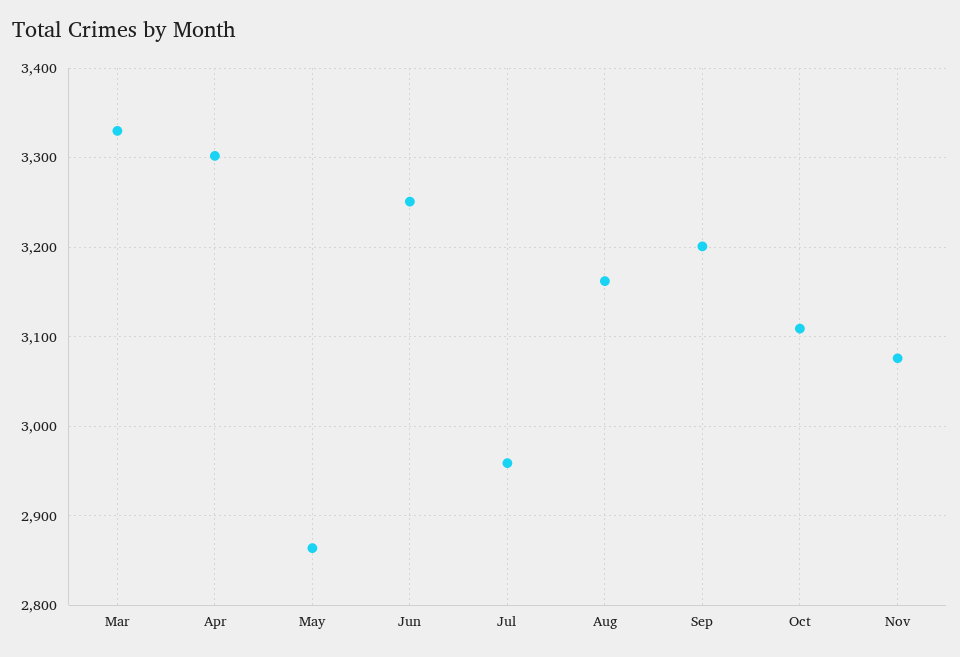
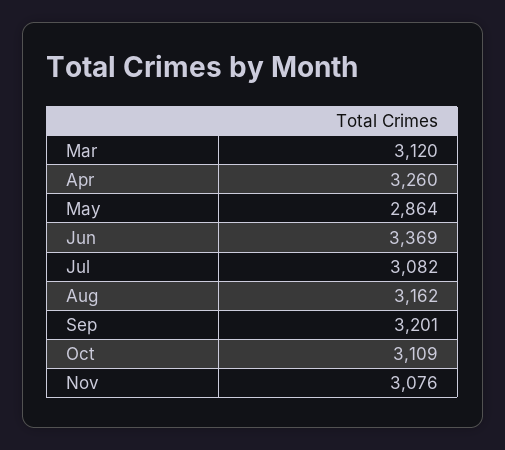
  {
-   "Mar": 3330,
+   "Mar": 3120,
-   "Apr": 3300,
+   "Apr": 3260,
    "May": 2864,
-   "Jun": 3250,
+   "Jun": 3369,
-   "Jul": 2960,
+   "Jul": 3082,
    "Aug": 3162,
    "Sep": 3201,
    "Oct": 3109,
    "Nov": 3076
  }

